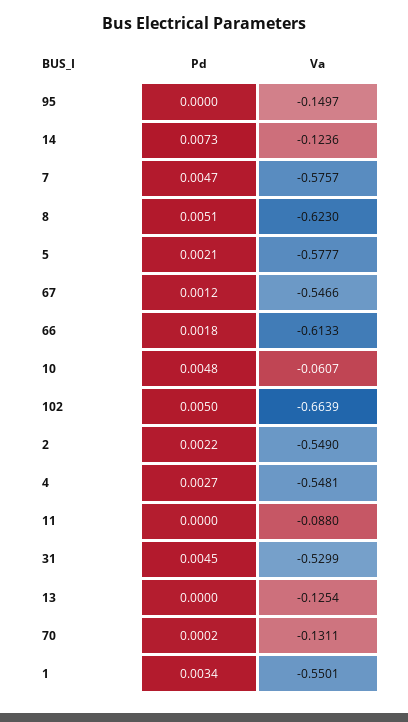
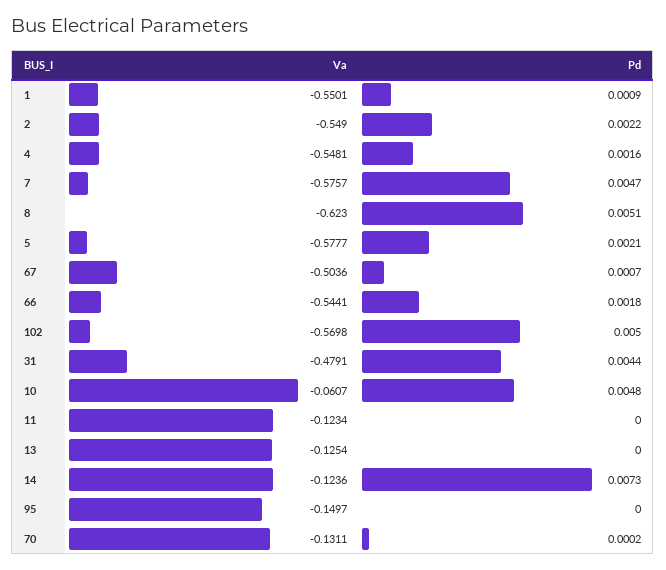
  {
    "Pd": {
      "95": 0,
      "14": 0.0073,
      "7": 0.0047,
      "8": 0.0051,
      "5": 0.0021,
-     "67": 0.0012,
+     "67": 0.0007,
      "66": 0.0018,
      "10": 0.0048,
      "102": 0.005,
      "2": 0.0022,
-     "4": 0.0027,
+     "4": 0.0016,
      "11": 0,
-     "31": 0.0045,
+     "31": 0.0044,
      "13": 0,
      "70": 0.0002,
-     "1": 0.0034
+     "1": 0.0009
    },
    "Va": {
      "95": -0.1497,
      "14": -0.1236,
      "7": -0.5757,
      "8": -0.623,
      "5": -0.5777,
-     "67": -0.5466,
+     "67": -0.5036,
-     "66": -0.6133,
+     "66": -0.5441,
      "10": -0.0607,
-     "102": -0.6639,
+     "102": -0.5698,
      "2": -0.549,
      "4": -0.5481,
-     "11": -0.088,
+     "11": -0.1234,
-     "31": -0.5299,
+     "31": -0.4791,
      "13": -0.1254,
      "70": -0.1311,
      "1": -0.5501
    }
  }

